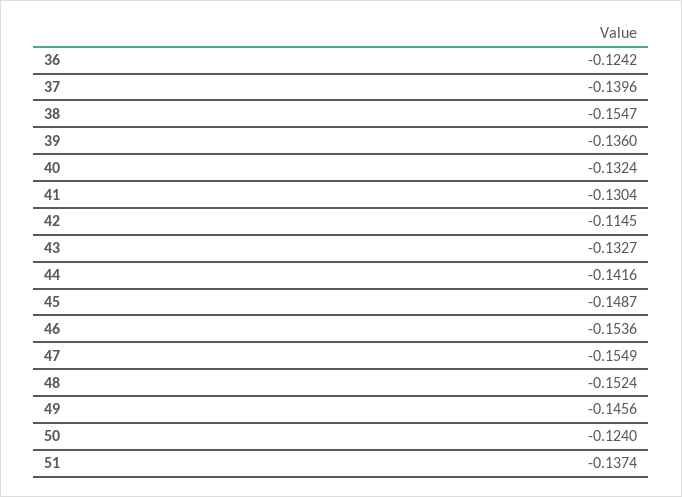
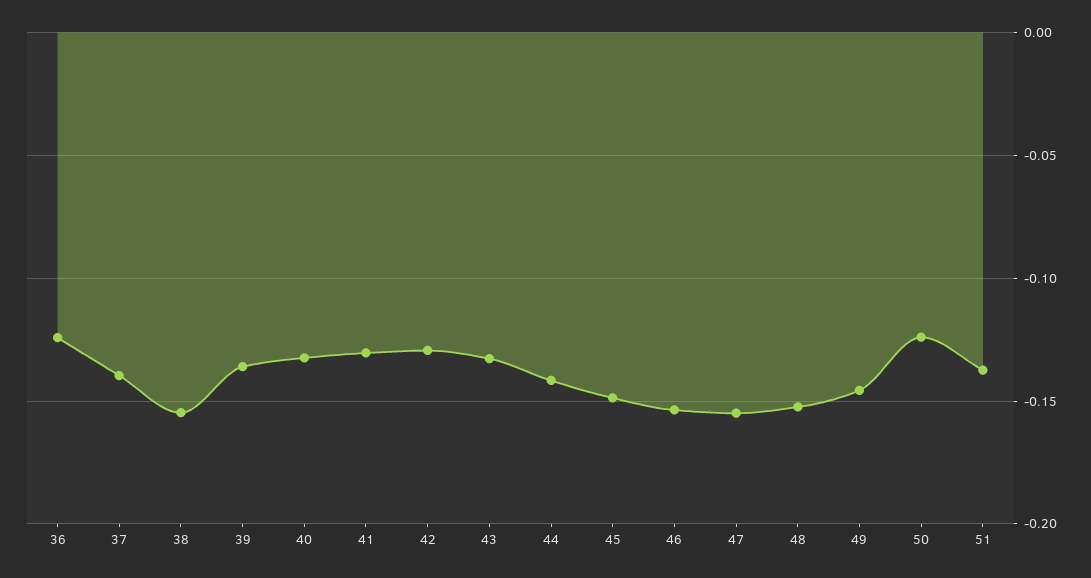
  {
    "36": -0.1242,
    "37": -0.1396,
    "38": -0.1547,
    "39": -0.136,
    "40": -0.1324,
    "41": -0.1304,
-   "42": -0.1145,
+   "42": -0.13,
    "43": -0.1327,
    "44": -0.1416,
    "45": -0.1487,
    "46": -0.1536,
    "47": -0.1549,
    "48": -0.1524,
    "49": -0.1456,
    "50": -0.124,
    "51": -0.1374
  }

